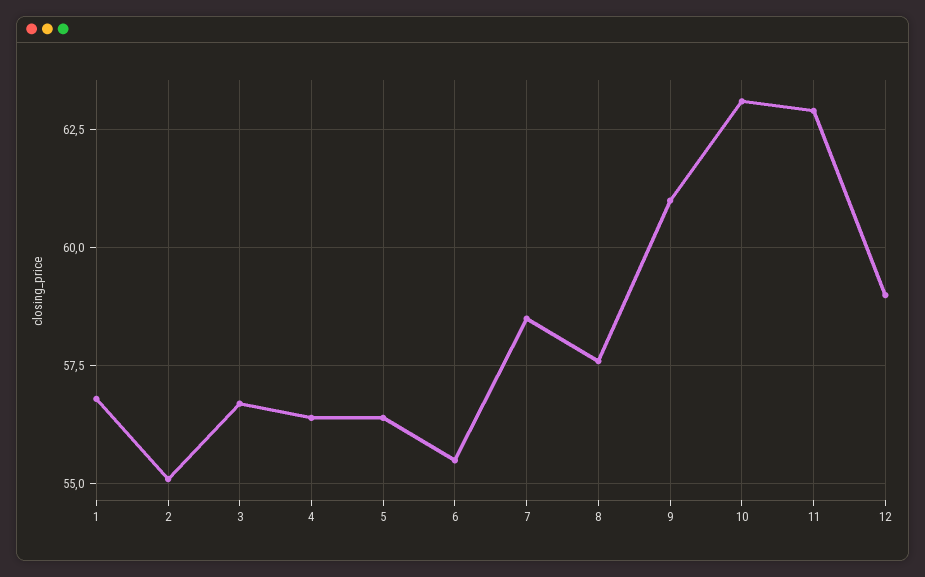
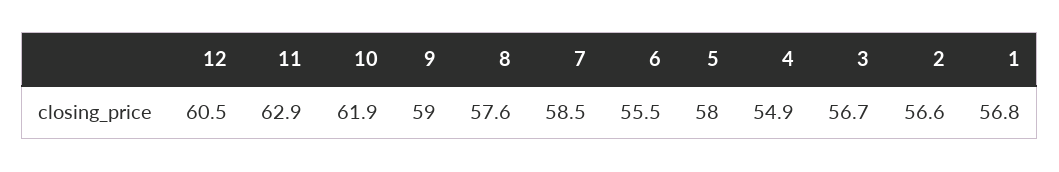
  {
    "1": 56.8,
-   "2": 55,
+   "2": 56.6,
    "3": 56.7,
-   "4": 56.5,
+   "4": 54.9,
-   "5": 56.5,
+   "5": 58,
    "6": 55.5,
    "7": 58.5,
    "8": 57.6,
-   "9": 61,
+   "9": 59,
-   "10": 63,
+   "10": 61.9,
    "11": 62.9,
-   "12": 59
+   "12": 60.5
  }

